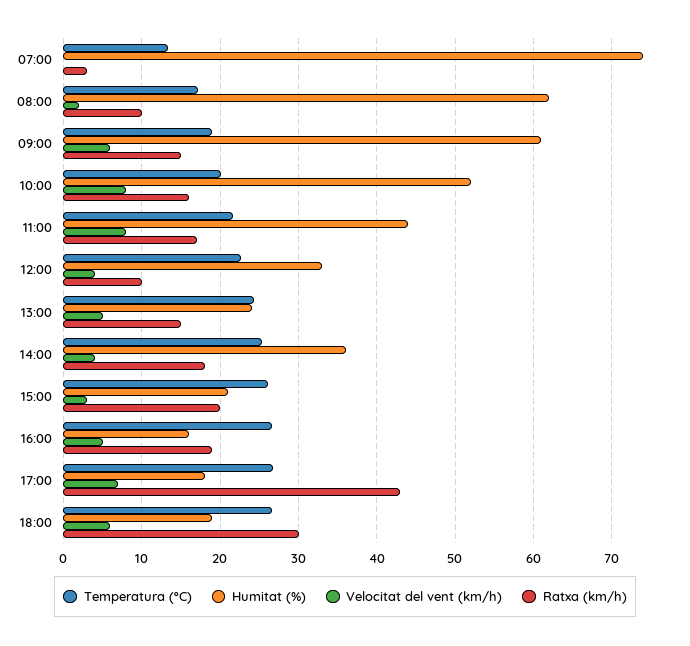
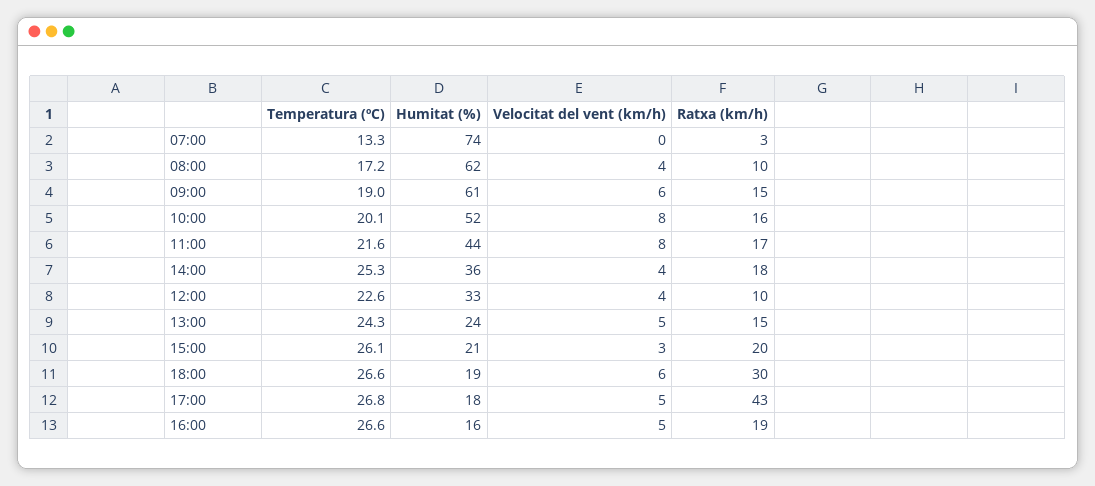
  {
    "Temperatura (ºC)": {
      "07:00": 13.3,
      "08:00": 17.2,
      "09:00": 19,
      "10:00": 20.1,
      "11:00": 21.6,
      "12:00": 22.6,
      "13:00": 24.3,
      "14:00": 25.3,
      "15:00": 26.1,
      "16:00": 26.6,
      "17:00": 26.8,
      "18:00": 26.6
    },
    "Humitat (%)": {
      "07:00": 74,
      "08:00": 62,
      "09:00": 61,
      "10:00": 52,
      "11:00": 44,
      "12:00": 33,
      "13:00": 24,
      "14:00": 36,
      "15:00": 21,
      "16:00": 16,
      "17:00": 18,
      "18:00": 19
    },
    "Velocitat del vent (km/h)": {
      "07:00": 0,
-     "08:00": 2,
+     "08:00": 4,
      "09:00": 6,
      "10:00": 8,
      "11:00": 8,
      "12:00": 4,
      "13:00": 5,
      "14:00": 4,
      "15:00": 3,
      "16:00": 5,
-     "17:00": 7,
+     "17:00": 5,
      "18:00": 6
    },
    "Ratxa (km/h)": {
      "07:00": 3,
      "08:00": 10,
      "09:00": 15,
      "10:00": 16,
      "11:00": 17,
      "12:00": 10,
      "13:00": 15,
      "14:00": 18,
      "15:00": 20,
      "16:00": 19,
      "17:00": 43,
      "18:00": 30
    }
  }

